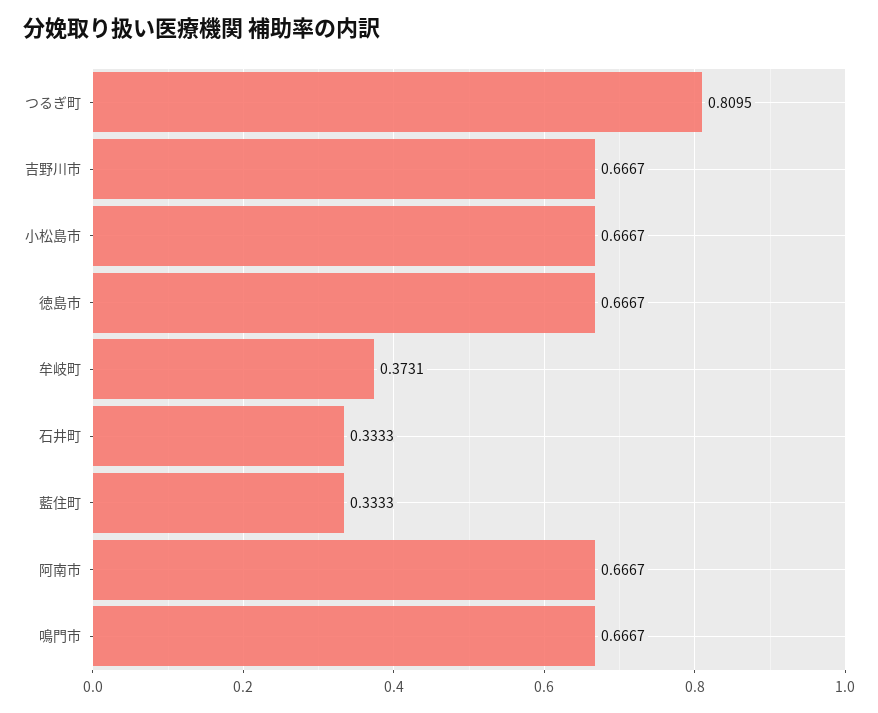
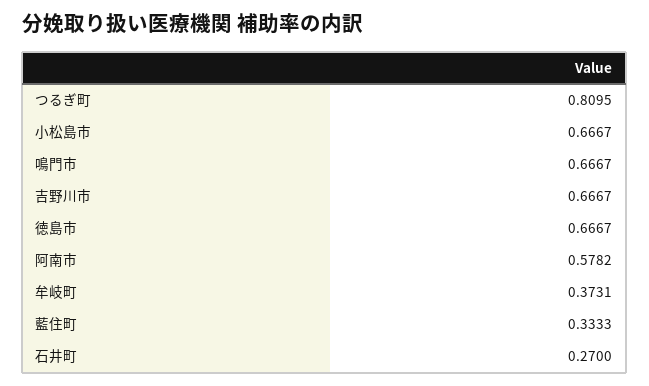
  {
    "つるぎ町": 0.8095,
    "吉野川市": 0.6667,
    "小松島市": 0.6667,
    "徳島市": 0.6667,
    "牟岐町": 0.3731,
-   "石井町": 0.3333,
+   "石井町": 0.27,
    "藍住町": 0.3333,
-   "阿南市": 0.6667,
+   "阿南市": 0.5782,
    "鳴門市": 0.6667
  }

